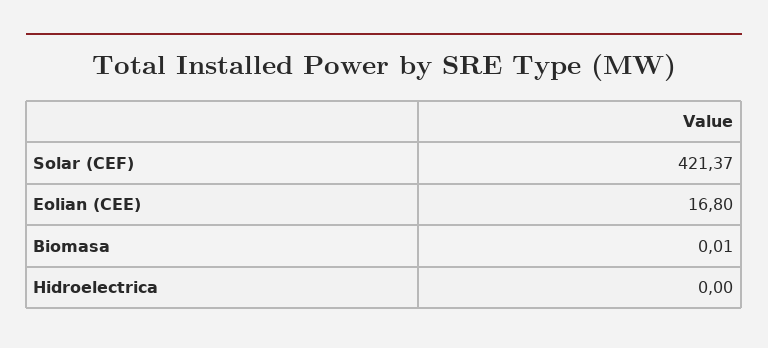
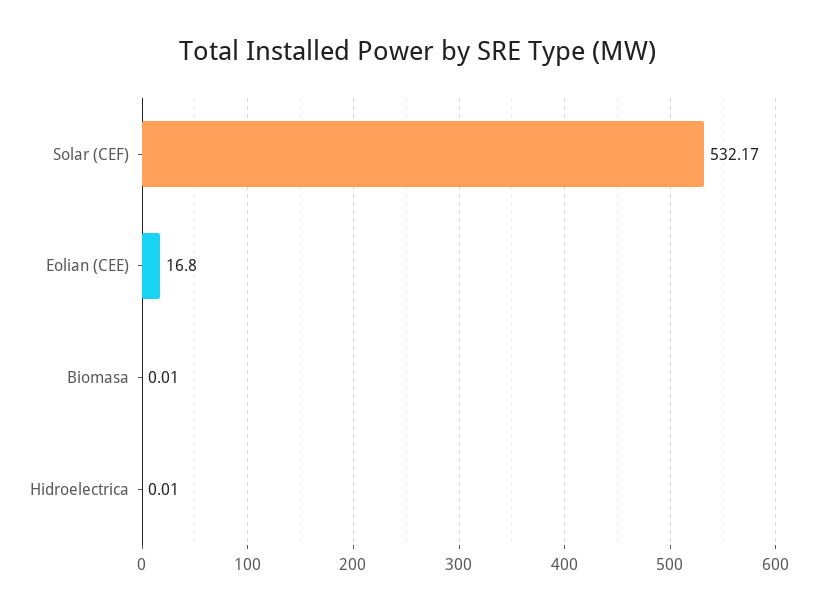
  {
-   "Solar (CEF)": 421.37,
+   "Solar (CEF)": 532.17,
    "Eolian (CEE)": 16.8,
    "Biomasa": 0.01,
-   "Hidroelectrica": 0
+   "Hidroelectrica": 0.01
  }

